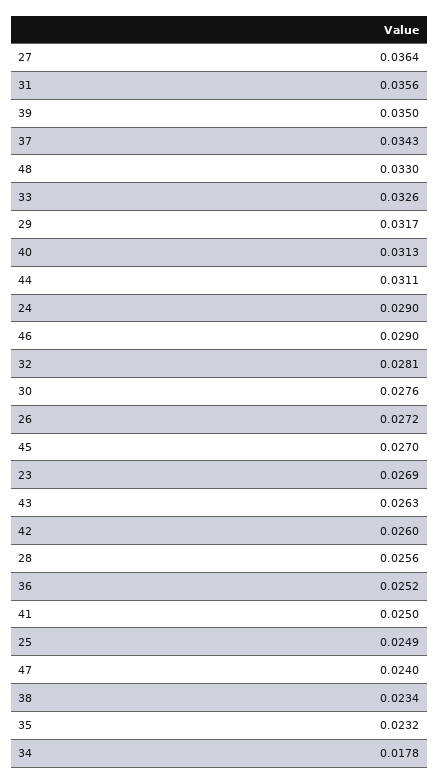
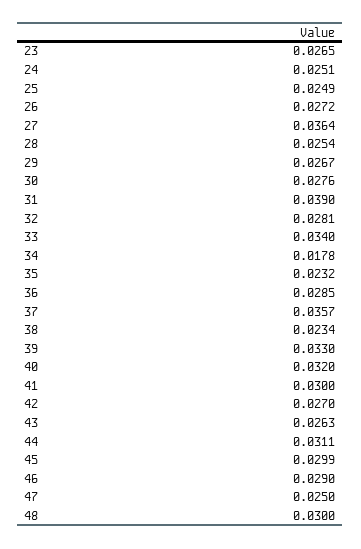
  {
    "27": 0.0364,
-   "31": 0.0356,
+   "31": 0.039,
-   "39": 0.035,
+   "39": 0.033,
-   "37": 0.0343,
+   "37": 0.0357,
-   "48": 0.033,
+   "48": 0.03,
-   "33": 0.0326,
+   "33": 0.034,
-   "29": 0.0317,
+   "29": 0.0267,
-   "40": 0.0313,
+   "40": 0.032,
    "44": 0.0311,
-   "24": 0.029,
+   "24": 0.0251,
    "46": 0.029,
    "32": 0.0281,
    "30": 0.0276,
    "26": 0.0272,
-   "45": 0.027,
+   "45": 0.0299,
-   "23": 0.0269,
+   "23": 0.0265,
    "43": 0.0263,
-   "42": 0.026,
+   "42": 0.027,
-   "28": 0.0256,
+   "28": 0.0254,
-   "36": 0.0252,
+   "36": 0.0285,
-   "41": 0.025,
+   "41": 0.03,
    "25": 0.0249,
-   "47": 0.024,
+   "47": 0.025,
    "38": 0.0234,
    "35": 0.0232,
    "34": 0.0178
  }

